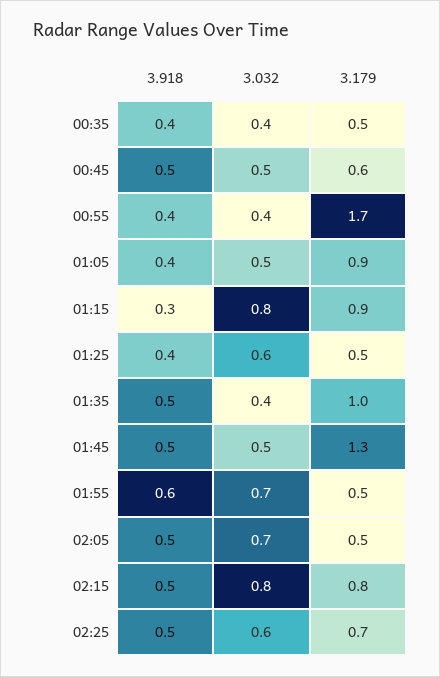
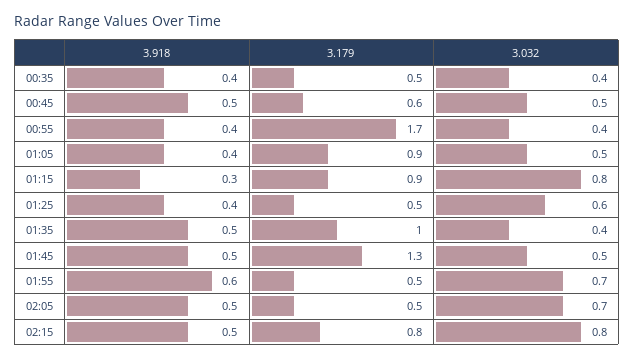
  {
    "3.918": {
      "00:35": 0.4,
      "00:45": 0.5,
      "00:55": 0.4,
      "01:05": 0.4,
      "01:15": 0.3,
      "01:25": 0.4,
      "01:35": 0.5,
      "01:45": 0.5,
      "01:55": 0.6,
      "02:05": 0.5,
-     "02:15": 0.5,
+     "02:15": 0.5
-     "02:25": 0.5
    },
    "3.032": {
      "00:35": 0.4,
      "00:45": 0.5,
      "00:55": 0.4,
      "01:05": 0.5,
      "01:15": 0.8,
      "01:25": 0.6,
      "01:35": 0.4,
      "01:45": 0.5,
      "01:55": 0.7,
      "02:05": 0.7,
-     "02:15": 0.8,
+     "02:15": 0.8
-     "02:25": 0.6
    },
    "3.179": {
      "00:35": 0.5,
      "00:45": 0.6,
      "00:55": 1.7,
      "01:05": 0.9,
      "01:15": 0.9,
      "01:25": 0.5,
      "01:35": 1,
      "01:45": 1.3,
      "01:55": 0.5,
      "02:05": 0.5,
-     "02:15": 0.8,
+     "02:15": 0.8
-     "02:25": 0.7
    }
  }

